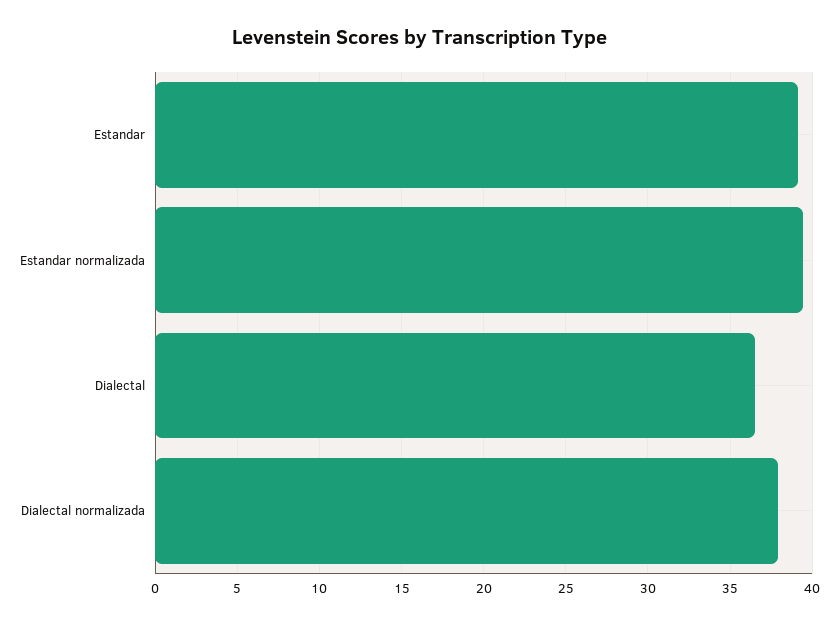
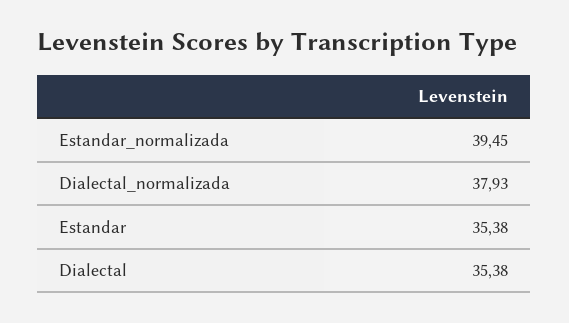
  {
-   "Estandar": 39,
+   "Estandar": 35.38,
    "Estandar normalizada": 39.45,
-   "Dialectal": 36.5,
+   "Dialectal": 35.38,
    "Dialectal normalizada": 37.93
  }

